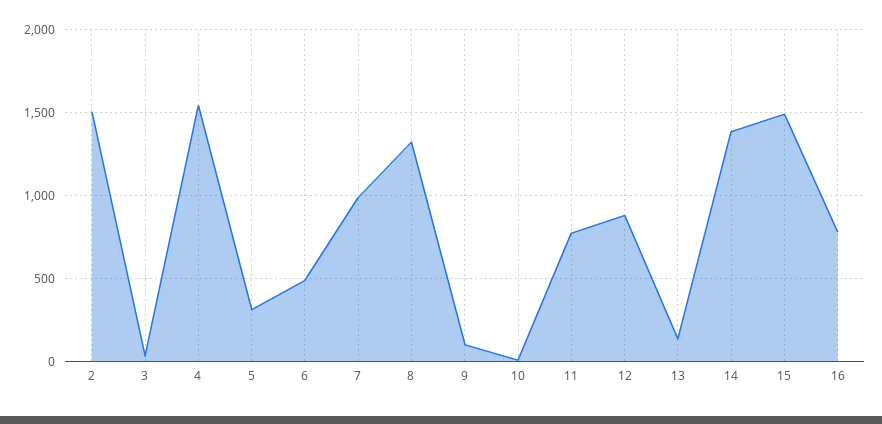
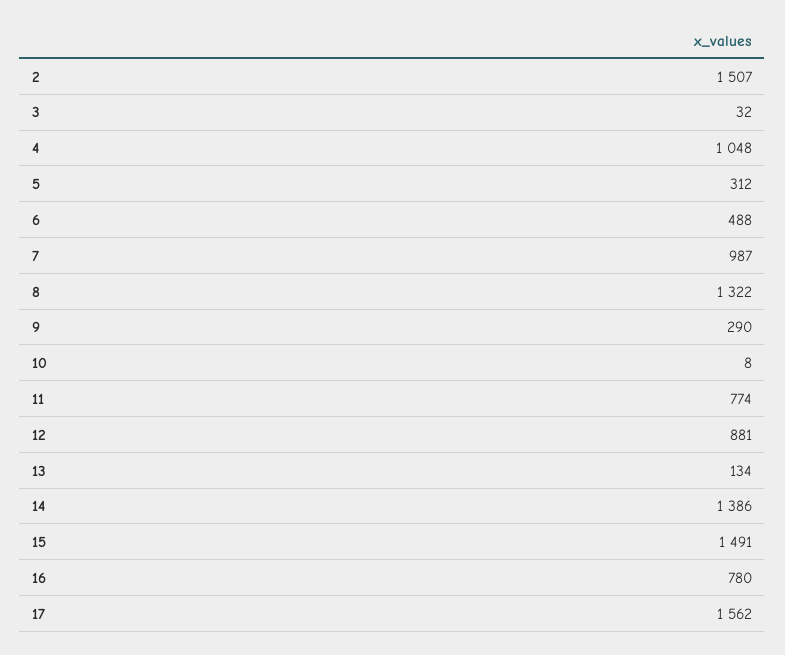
  {
    "2": 1507,
    "3": 32,
-   "4": 1550,
+   "4": 1048,
    "5": 312,
    "6": 488,
    "7": 987,
    "8": 1322,
-   "9": 100,
+   "9": 290,
    "10": 8,
    "11": 774,
    "12": 881,
    "13": 134,
    "14": 1386,
    "15": 1491,
-   "16": 780
+   "16": 780,
+   "17": 1562
  }

